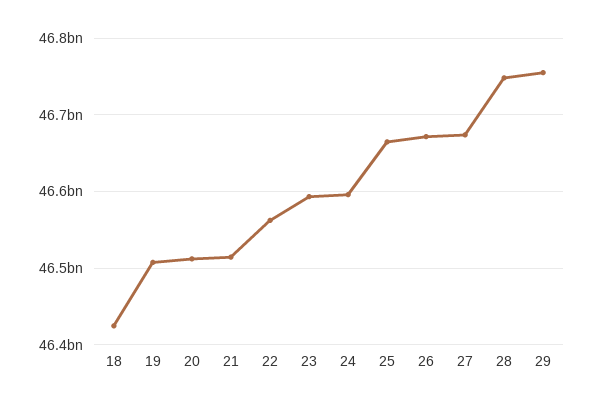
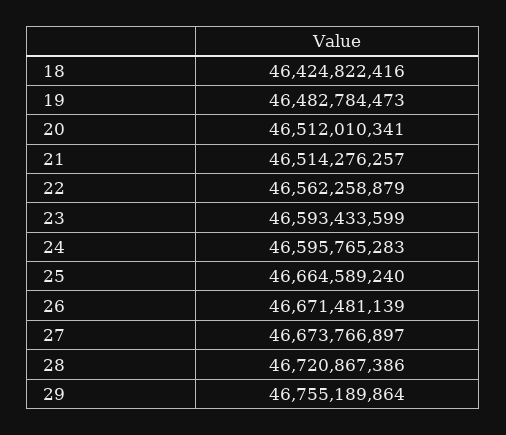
  {
    "18": 46424822416,
-   "19": 46510000000,
+   "19": 46482784473,
    "20": 46512010341,
    "21": 46514276257,
    "22": 46562258879,
    "23": 46593433599,
    "24": 46595765283,
    "25": 46664589240,
    "26": 46671481139,
    "27": 46673766897,
-   "28": 46750000000,
+   "28": 46720867386,
    "29": 46755189864
  }

